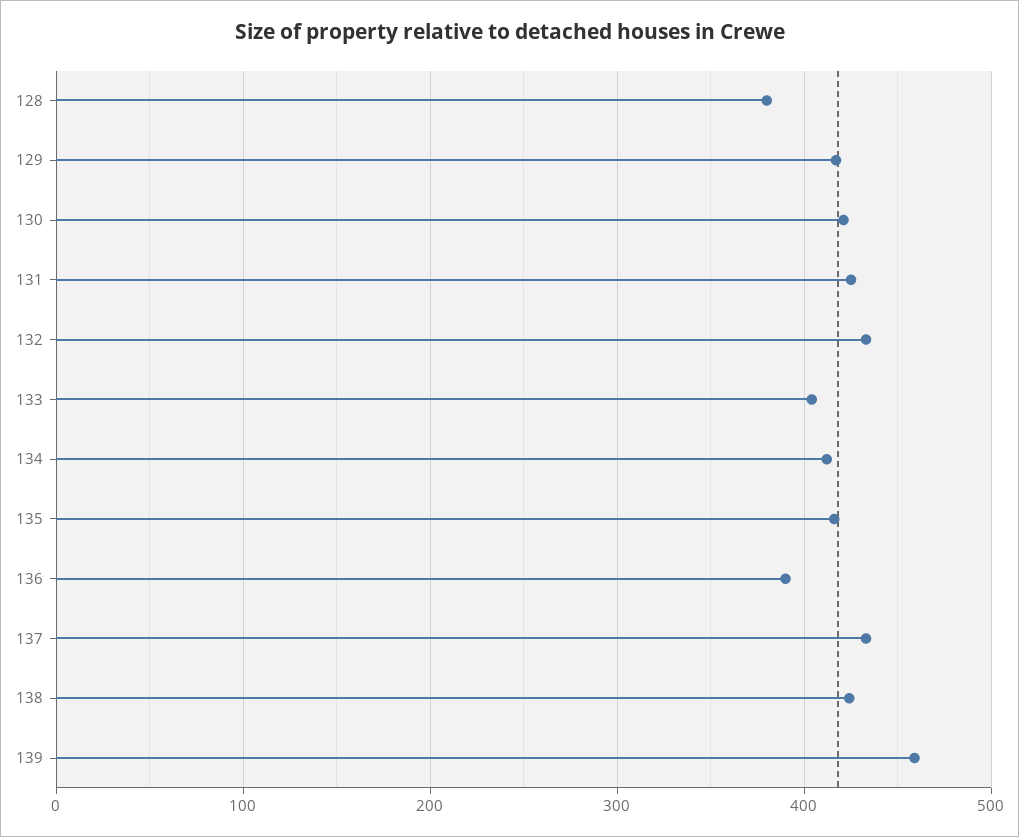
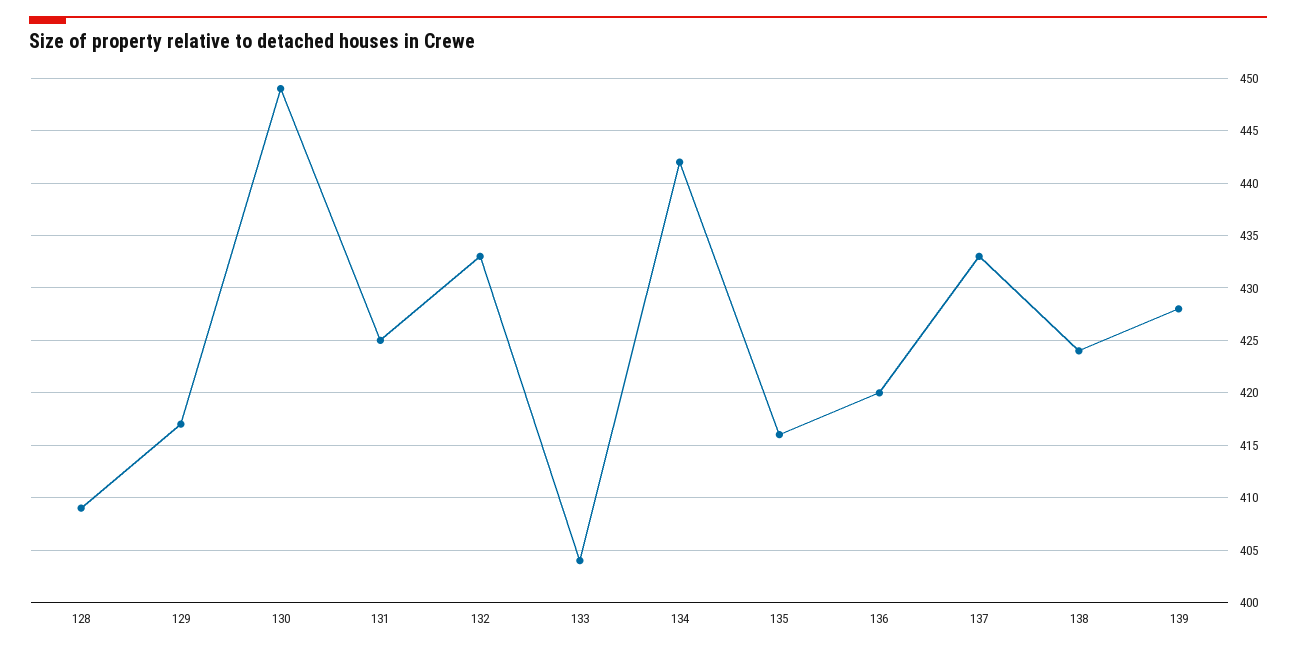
  {
-   "128": 380,
+   "128": 409,
    "129": 417,
-   "130": 420,
+   "130": 449,
    "131": 425,
    "132": 433,
    "133": 404,
-   "134": 410,
+   "134": 442,
    "135": 416,
-   "136": 390,
+   "136": 420,
    "137": 433,
    "138": 424,
-   "139": 460
+   "139": 428
  }

